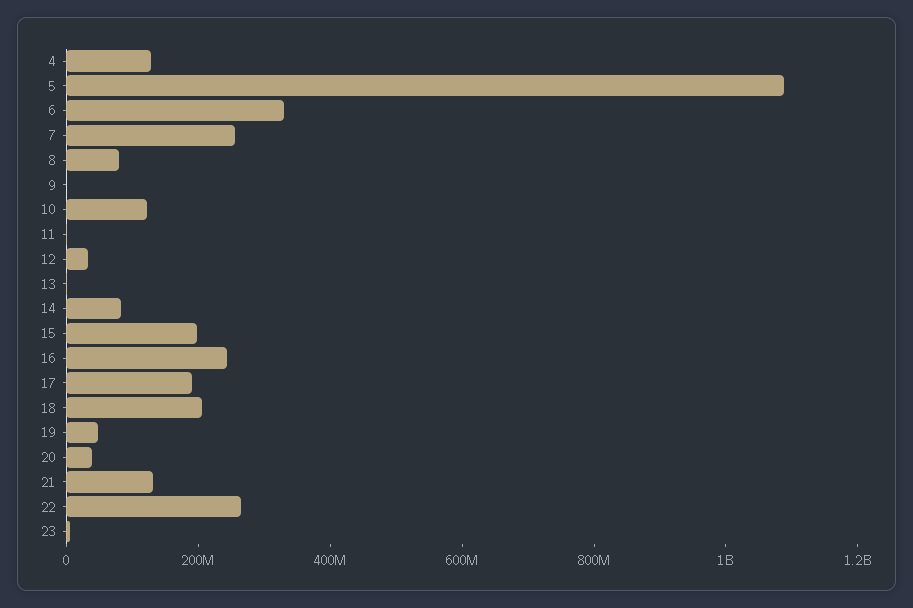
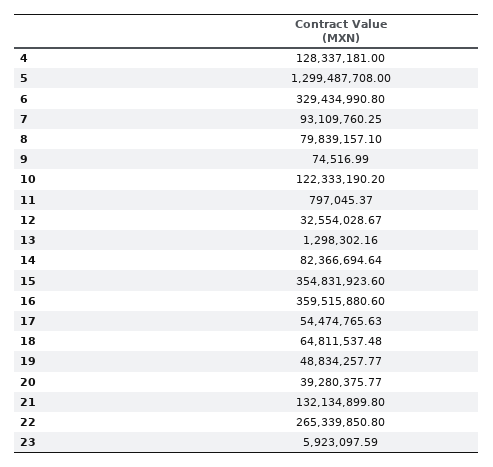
  {
    "4": 128337181,
-   "5": 1100000000,
+   "5": 1299487708,
    "6": 329434990.8,
-   "7": 250000000,
+   "7": 93109760.25,
    "8": 79839157.1,
    "9": 74516.99,
    "10": 122333190.2,
    "11": 797045.37,
    "12": 32554028.67,
    "13": 1298302.16,
    "14": 82366694.64,
-   "15": 200000000,
+   "15": 354831923.6,
-   "16": 250000000,
+   "16": 359515880.6,
-   "17": 200000000,
+   "17": 54474765.63,
-   "18": 200000000,
+   "18": 64811537.48,
    "19": 48834257.77,
    "20": 39280375.77,
    "21": 132134899.8,
    "22": 265339850.8,
    "23": 5923097.59
  }

